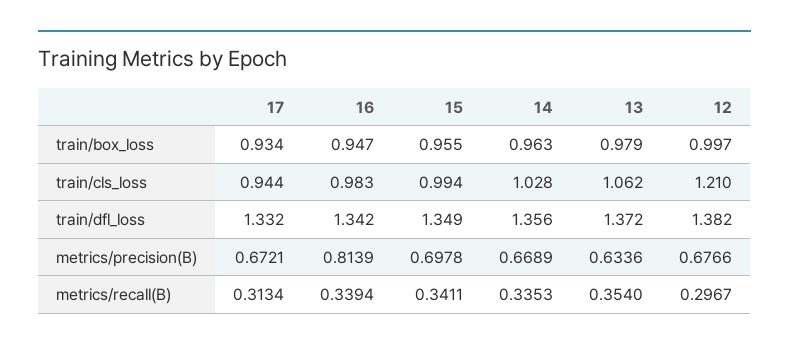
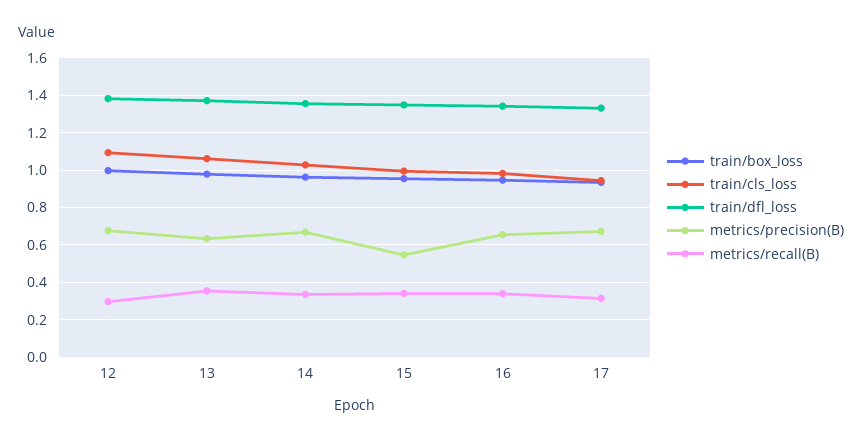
  {
    "train/box_loss": {
      "17": 0.934,
      "16": 0.947,
      "15": 0.955,
      "14": 0.963,
      "13": 0.979,
      "12": 0.997
    },
    "train/cls_loss": {
      "17": 0.944,
      "16": 0.983,
      "15": 0.994,
      "14": 1.028,
      "13": 1.062,
-     "12": 1.21
+     "12": 1.1
    },
    "train/dfl_loss": {
      "17": 1.332,
      "16": 1.342,
      "15": 1.349,
      "14": 1.356,
      "13": 1.372,
      "12": 1.382
    },
    "metrics/precision(B)": {
      "17": 0.6721,
-     "16": 0.8139,
+     "16": 0.65,
-     "15": 0.6978,
+     "15": 0.55,
      "14": 0.6689,
      "13": 0.6336,
      "12": 0.6766
    },
    "metrics/recall(B)": {
      "17": 0.3134,
      "16": 0.3394,
      "15": 0.3411,
      "14": 0.3353,
      "13": 0.354,
      "12": 0.2967
    }
  }

